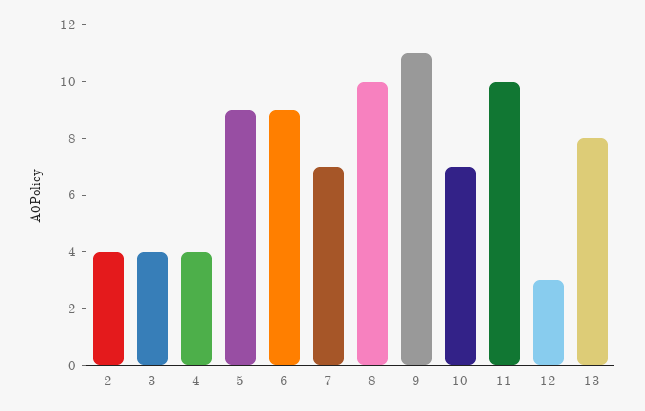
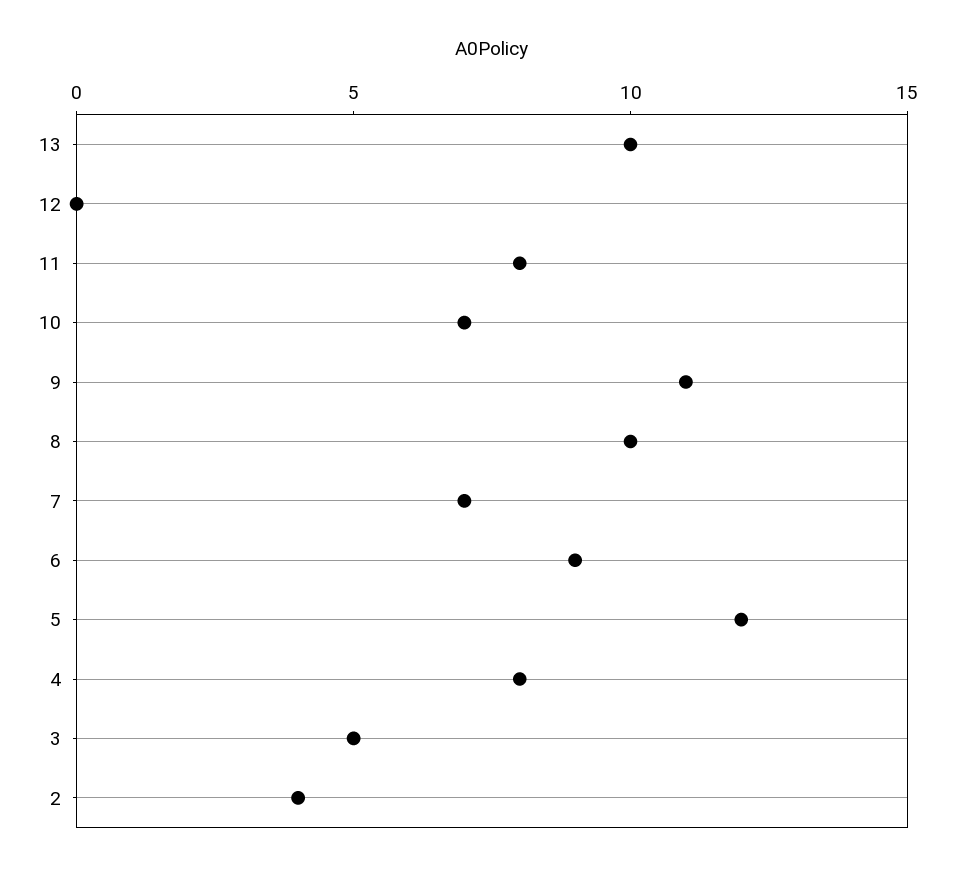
  {
    "2": 4,
-   "3": 4,
+   "3": 5,
-   "4": 4,
+   "4": 8,
-   "5": 9,
+   "5": 12,
    "6": 9,
    "7": 7,
    "8": 10,
    "9": 11,
    "10": 7,
-   "11": 10,
+   "11": 8,
-   "12": 3,
+   "12": 0,
-   "13": 8
+   "13": 10
  }

